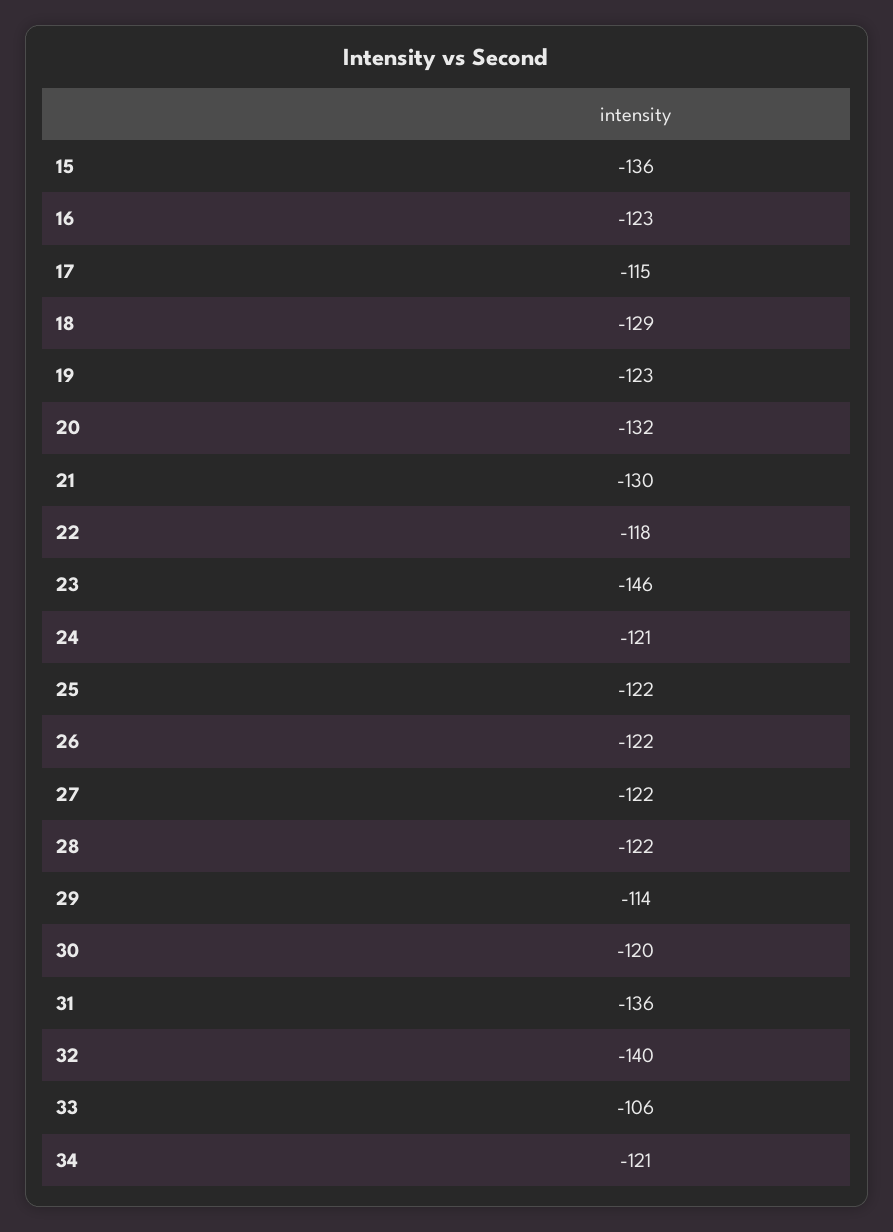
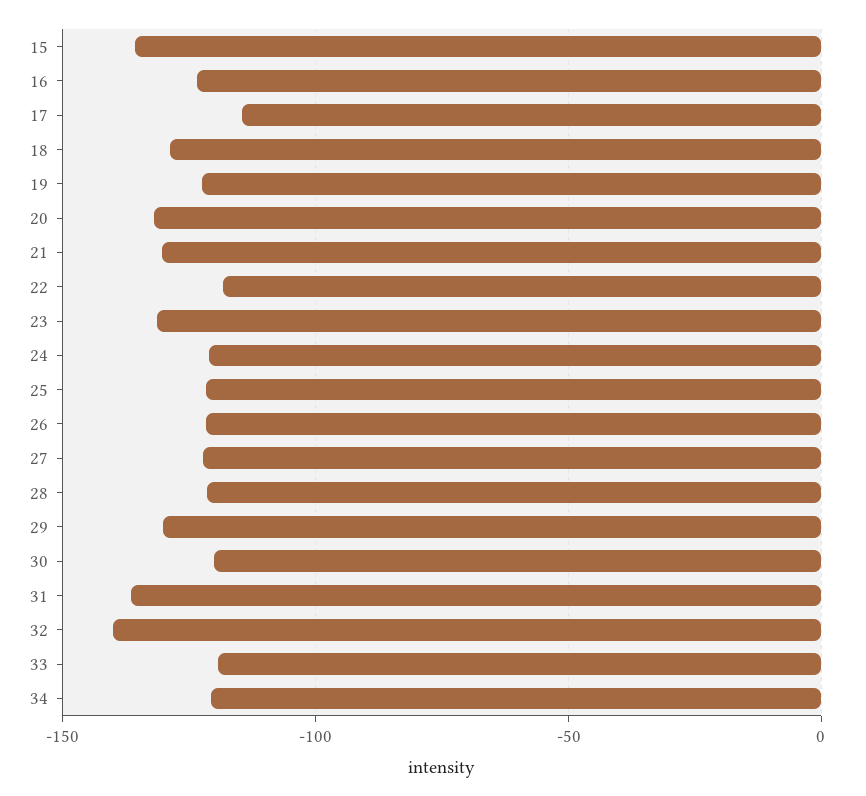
  {
    "15": -136,
    "16": -123,
    "17": -115,
    "18": -129,
    "19": -123,
    "20": -132,
    "21": -130,
    "22": -118,
-   "23": -146,
+   "23": -130,
    "24": -121,
    "25": -122,
    "26": -122,
    "27": -122,
    "28": -122,
-   "29": -114,
+   "29": -130,
    "30": -120,
    "31": -136,
    "32": -140,
-   "33": -106,
+   "33": -120,
    "34": -121
  }

